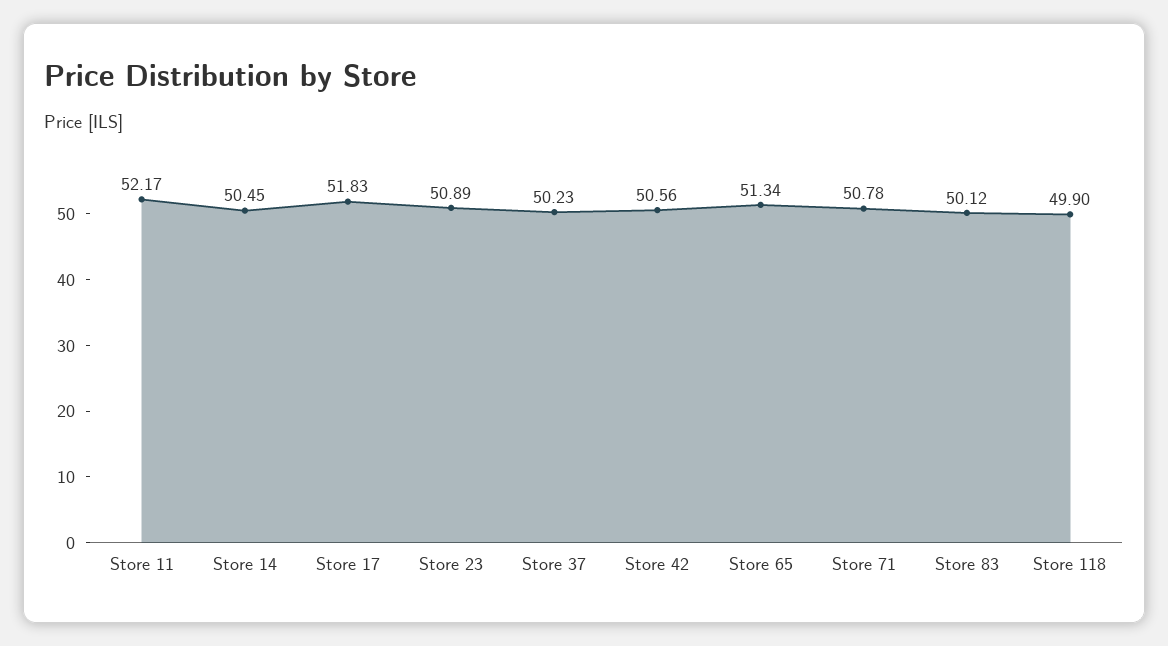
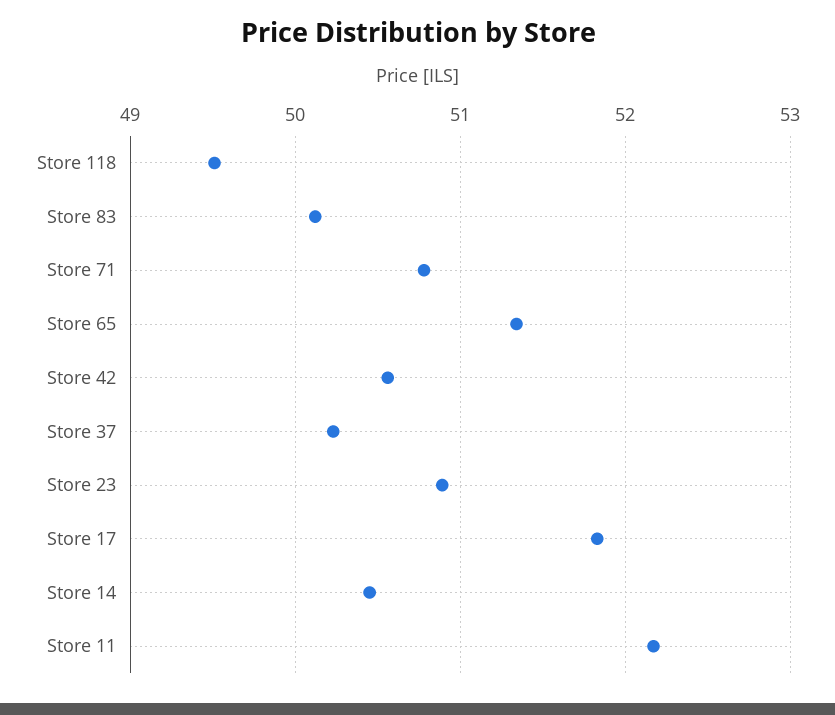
  {
    "Store 11": 52.17,
    "Store 14": 50.45,
    "Store 17": 51.83,
    "Store 23": 50.89,
    "Store 37": 50.23,
    "Store 42": 50.56,
    "Store 65": 51.34,
    "Store 71": 50.78,
    "Store 83": 50.12,
-   "Store 118": 49.9
+   "Store 118": 49.5
  }

